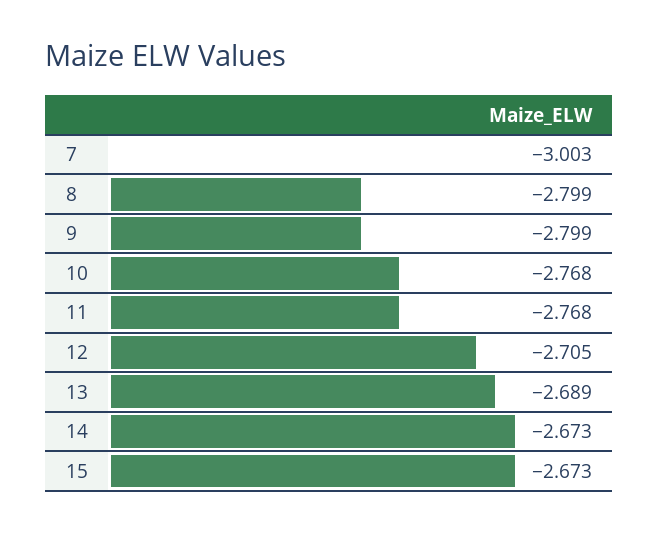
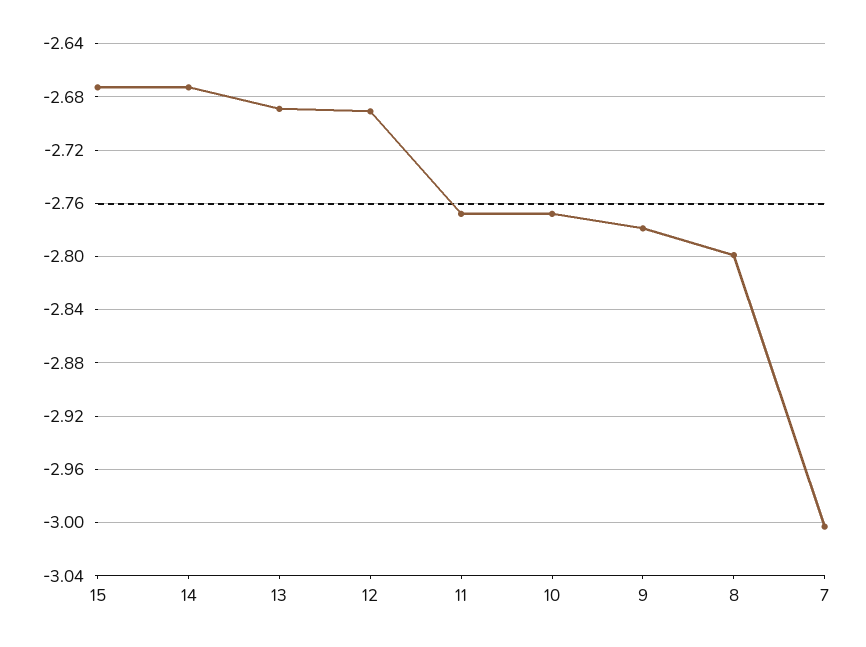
  {
    "7": -3.003,
    "8": -2.799,
-   "9": -2.799,
+   "9": -2.78,
    "10": -2.768,
    "11": -2.768,
-   "12": -2.705,
+   "12": -2.69,
    "13": -2.689,
    "14": -2.673,
    "15": -2.673
  }

